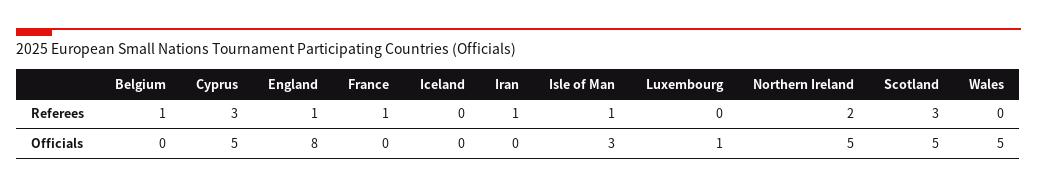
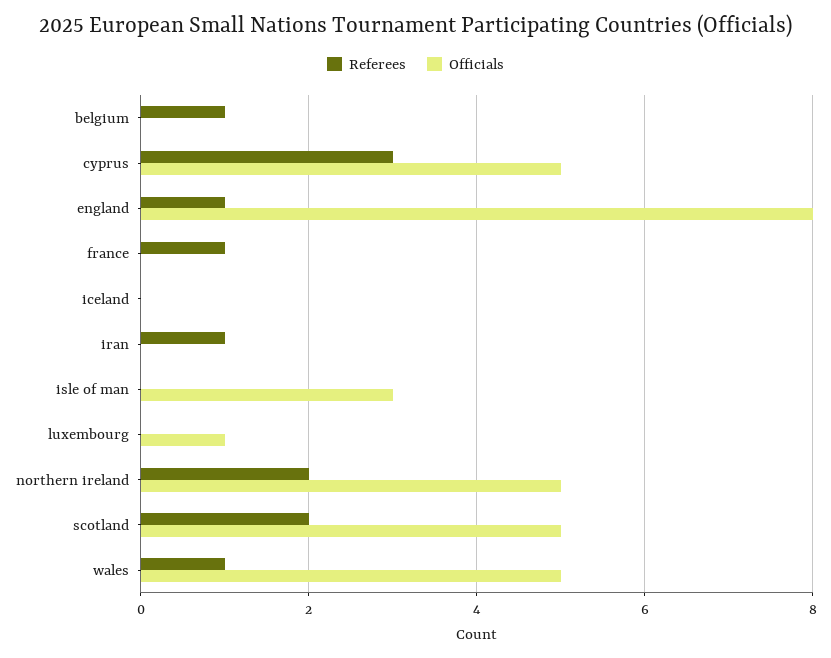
  {
    "Referees": {
      "Belgium": 1,
      "Cyprus": 3,
      "England": 1,
      "France": 1,
      "Iceland": 0,
      "Iran": 1,
-     "Isle of Man": 1,
+     "Isle of Man": 0,
      "Luxembourg": 0,
      "Northern Ireland": 2,
-     "Scotland": 3,
+     "Scotland": 2,
-     "Wales": 0
+     "Wales": 1
    },
    "Officials": {
      "Belgium": 0,
      "Cyprus": 5,
      "England": 8,
      "France": 0,
      "Iceland": 0,
      "Iran": 0,
      "Isle of Man": 3,
      "Luxembourg": 1,
      "Northern Ireland": 5,
      "Scotland": 5,
      "Wales": 5
    }
  }

